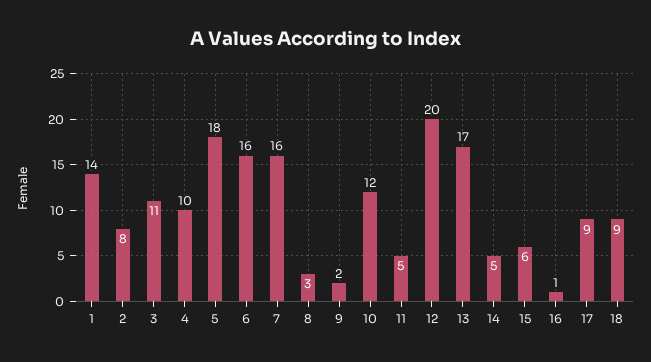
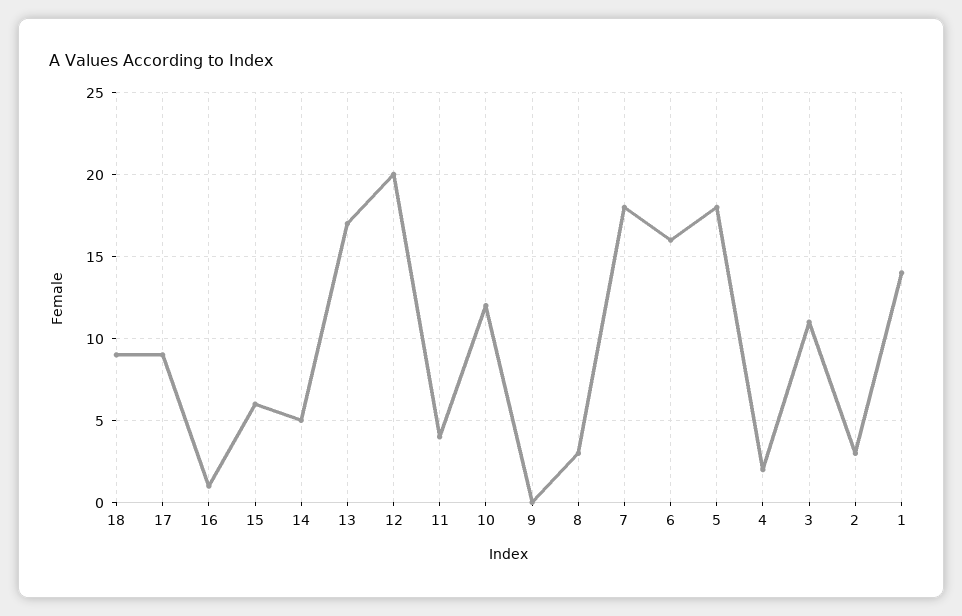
  {
    "1": 14,
-   "2": 8,
+   "2": 3,
    "3": 11,
-   "4": 10,
+   "4": 2,
    "5": 18,
    "6": 16,
-   "7": 16,
+   "7": 18,
    "8": 3,
-   "9": 2,
+   "9": 0,
    "10": 12,
-   "11": 5,
+   "11": 4,
    "12": 20,
    "13": 17,
    "14": 5,
    "15": 6,
    "16": 1,
    "17": 9,
    "18": 9
  }

